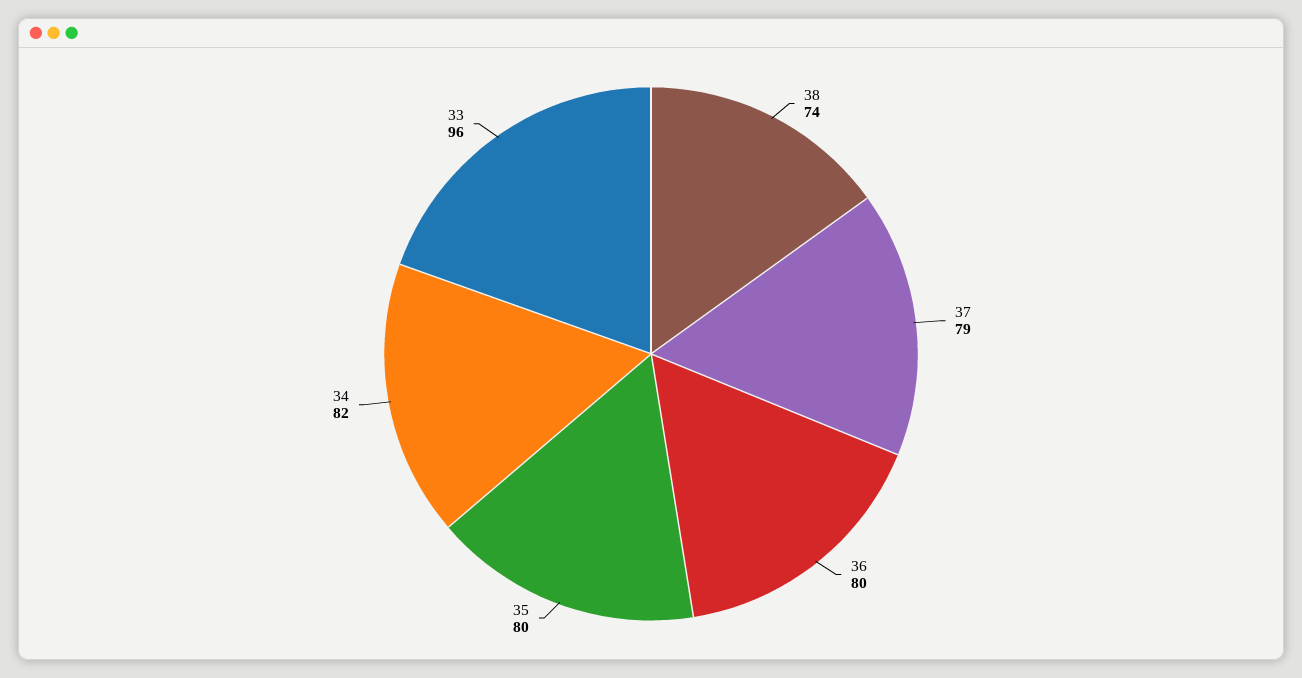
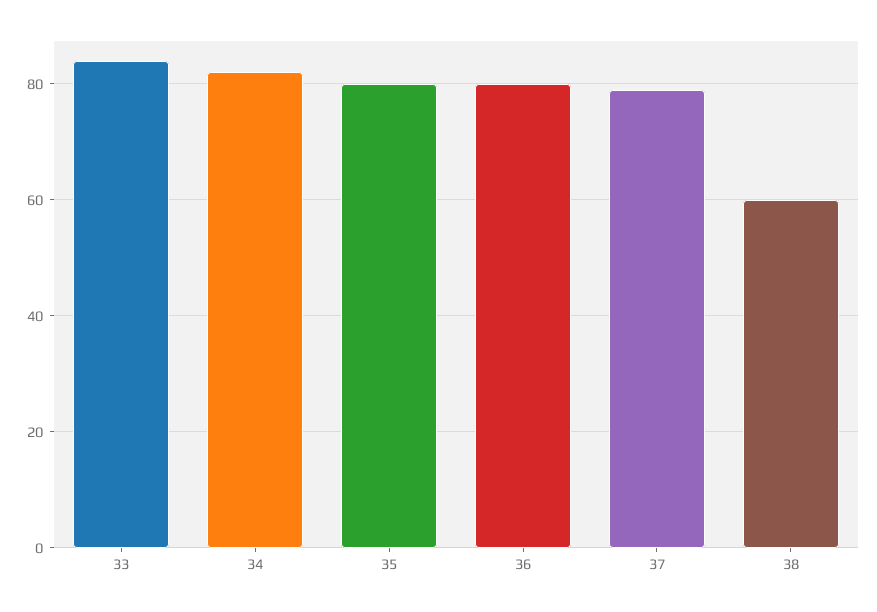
  {
-   "38": 74,
+   "38": 60,
    "37": 79,
    "36": 80,
    "35": 80,
    "34": 82,
-   "33": 96
+   "33": 85
  }

